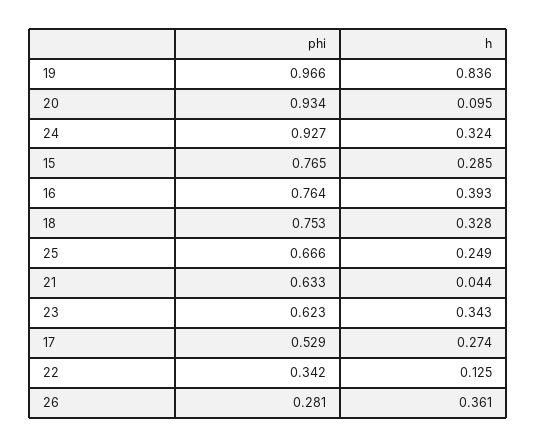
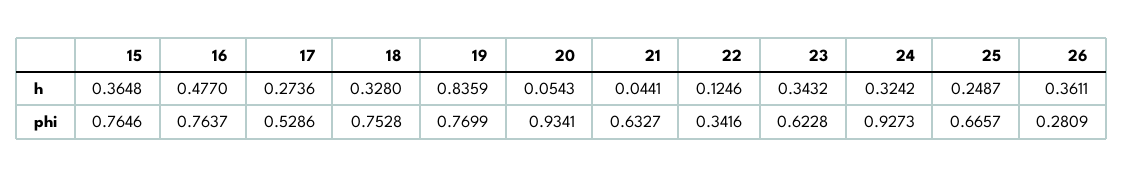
  {
    "phi": {
-     "19": 0.966,
+     "19": 0.7699,
      "20": 0.9341,
      "24": 0.9273,
      "15": 0.7646,
      "16": 0.7637,
      "18": 0.7528,
      "25": 0.6657,
      "21": 0.6327,
      "23": 0.6228,
      "17": 0.5286,
      "22": 0.3416,
      "26": 0.2809
    },
    "h": {
      "19": 0.8359,
-     "20": 0.095,
+     "20": 0.0543,
      "24": 0.3242,
-     "15": 0.285,
+     "15": 0.3648,
-     "16": 0.393,
+     "16": 0.477,
      "18": 0.328,
      "25": 0.2487,
      "21": 0.0441,
      "23": 0.3432,
      "17": 0.2736,
      "22": 0.1246,
      "26": 0.3611
    }
  }

